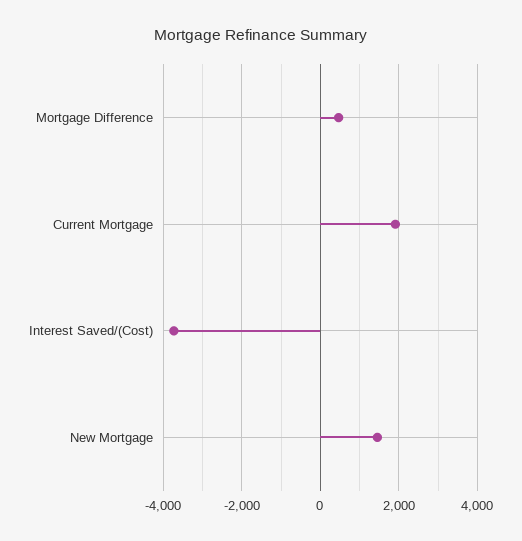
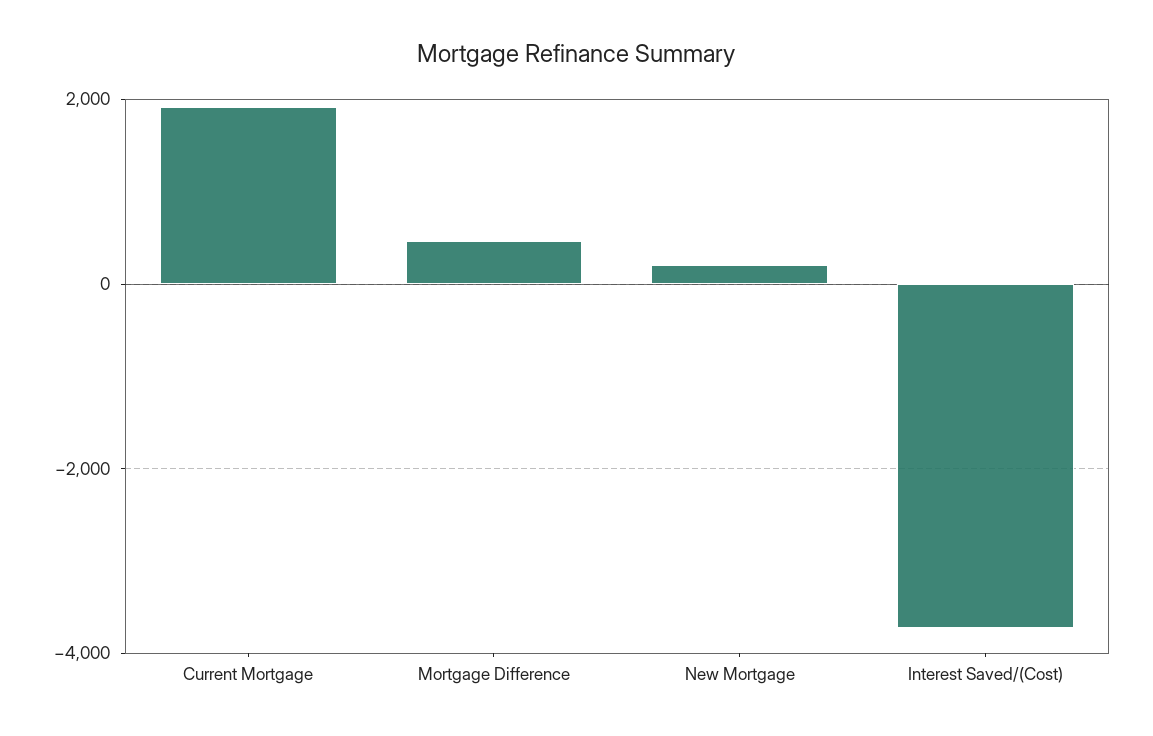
  {
    "Mortgage Difference": 400,
    "Current Mortgage": 2000,
    "Interest Saved/(Cost)": -3800,
-   "New Mortgage": 1400
+   "New Mortgage": 200
  }

